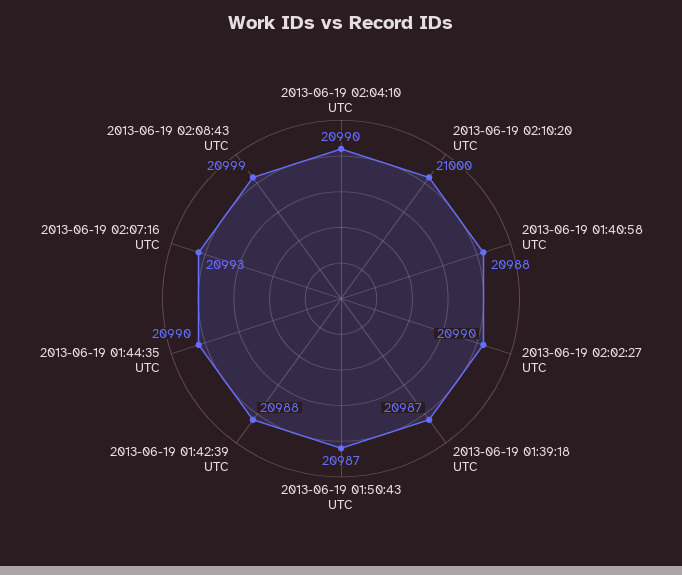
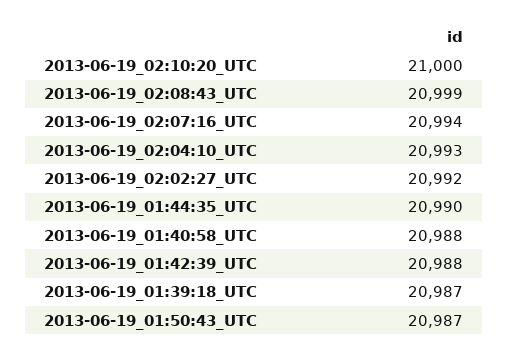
  {
-   "2013-06-19 02:04:10 UTC": 20990,
+   "2013-06-19 02:04:10 UTC": 20993,
    "2013-06-19 02:10:20 UTC": 21000,
    "2013-06-19 01:40:58 UTC": 20988,
-   "2013-06-19 02:02:27 UTC": 20990,
+   "2013-06-19 02:02:27 UTC": 20992,
    "2013-06-19 01:39:18 UTC": 20987,
    "2013-06-19 01:50:43 UTC": 20987,
    "2013-06-19 01:42:39 UTC": 20988,
    "2013-06-19 01:44:35 UTC": 20990,
-   "2013-06-19 02:07:16 UTC": 20993,
+   "2013-06-19 02:07:16 UTC": 20994,
    "2013-06-19 02:08:43 UTC": 20999
  }

